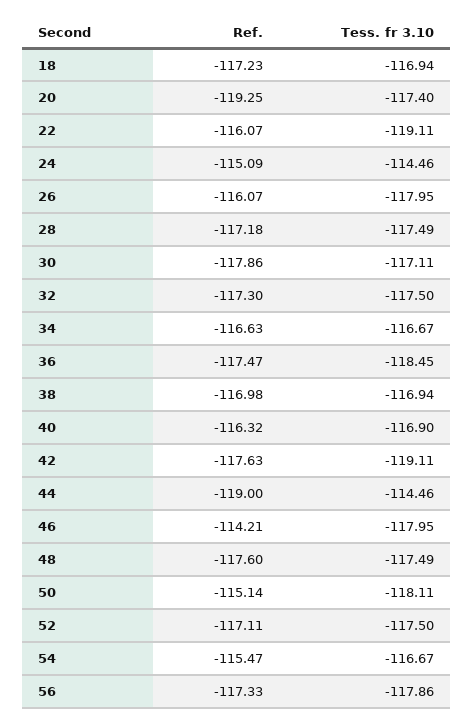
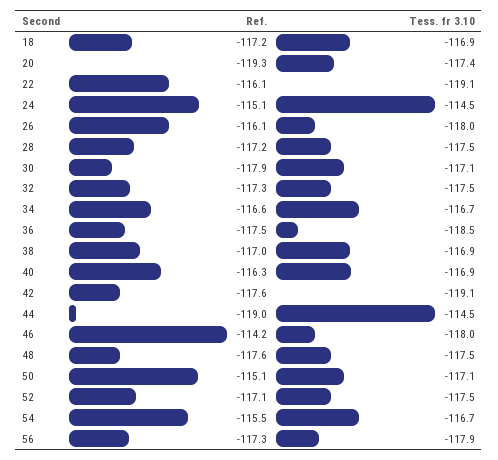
  {
    "Ref.": {
      "18": -117.23,
      "20": -119.25,
      "22": -116.07,
      "24": -115.09,
      "26": -116.07,
      "28": -117.18,
      "30": -117.86,
      "32": -117.3,
      "34": -116.63,
      "36": -117.47,
      "38": -116.98,
      "40": -116.32,
      "42": -117.63,
      "44": -119,
      "46": -114.21,
      "48": -117.6,
      "50": -115.14,
      "52": -117.11,
      "54": -115.47,
      "56": -117.33
    },
    "Tess. fr 3.10": {
      "18": -116.94,
      "20": -117.4,
      "22": -119.11,
      "24": -114.46,
      "26": -117.95,
      "28": -117.49,
      "30": -117.11,
      "32": -117.5,
      "34": -116.67,
      "36": -118.45,
      "38": -116.94,
      "40": -116.9,
      "42": -119.11,
      "44": -114.46,
      "46": -117.95,
      "48": -117.49,
-     "50": -118.11,
+     "50": -117.1,
      "52": -117.5,
      "54": -116.67,
      "56": -117.86
    }
  }

